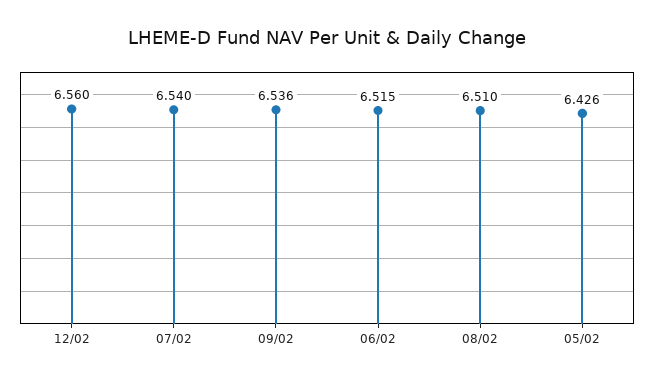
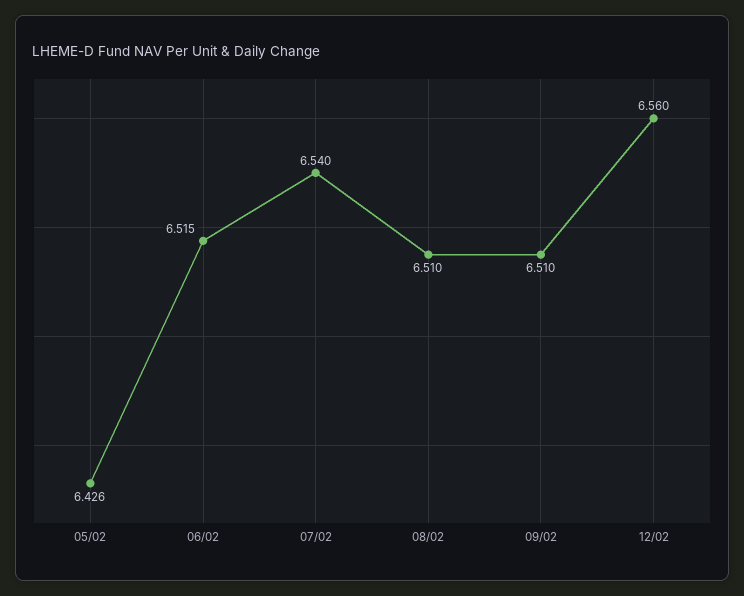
  {
    "12/02": 6.56,
    "07/02": 6.54,
-   "09/02": 6.536,
+   "09/02": 6.51,
    "06/02": 6.515,
    "08/02": 6.51,
    "05/02": 6.426
  }

